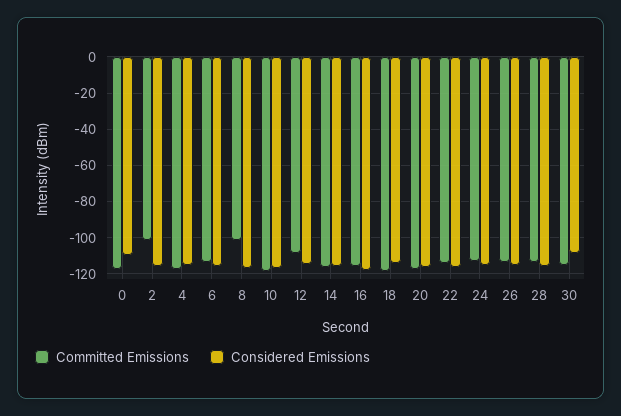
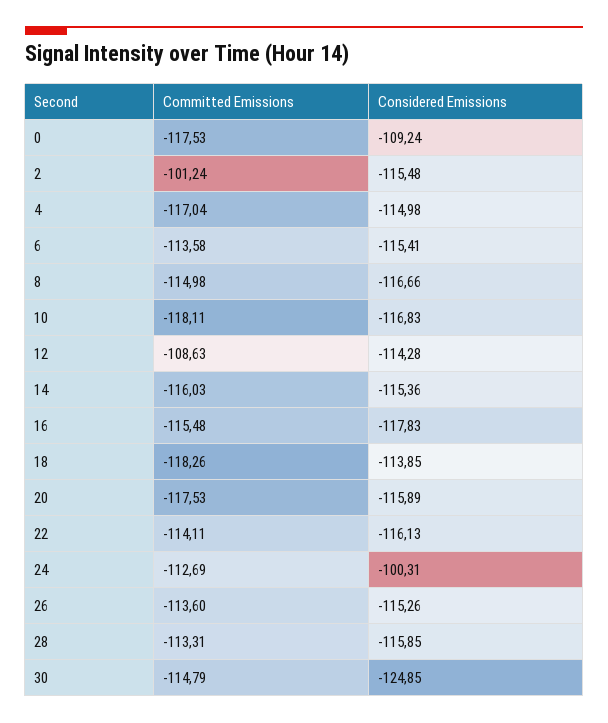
  {
    "Committed Emissions": {
      "0": -117.53,
      "2": -101.24,
      "4": -117.04,
      "6": -113.58,
-     "8": -100,
+     "8": -114.98,
      "10": -118.11,
      "12": -108.63,
      "14": -116.03,
      "16": -115.48,
      "18": -118.26,
      "20": -117.53,
      "22": -114.11,
      "24": -112.69,
      "26": -113.6,
      "28": -113.31,
      "30": -114.79
    },
    "Considered Emissions": {
      "0": -109.24,
      "2": -115.48,
      "4": -114.98,
      "6": -115.41,
      "8": -116.66,
      "10": -116.83,
      "12": -114.28,
      "14": -115.36,
      "16": -117.83,
      "18": -113.85,
      "20": -115.89,
      "22": -116.13,
-     "24": -115,
+     "24": -100.31,
      "26": -115.26,
      "28": -115.85,
-     "30": -110
+     "30": -124.85
    }
  }

